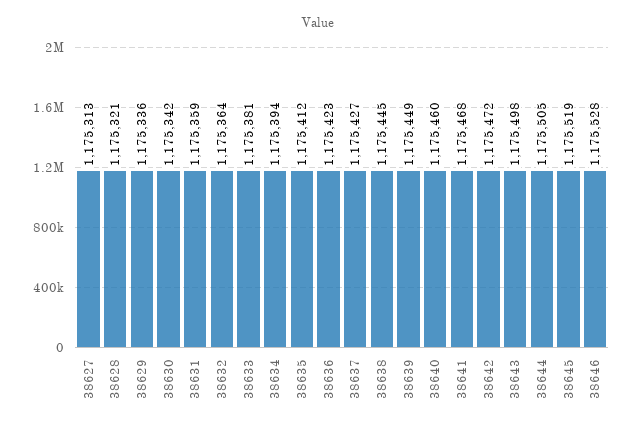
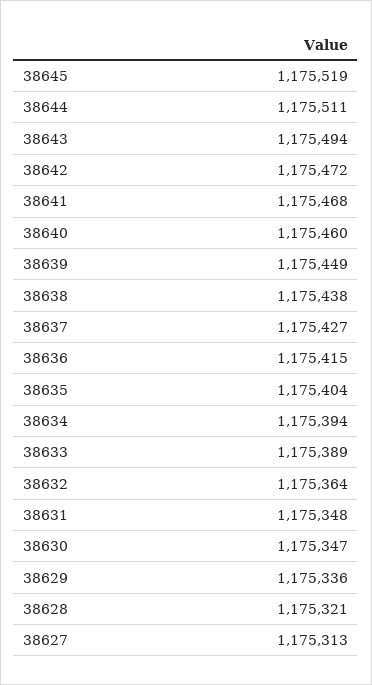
  {
    "38627": 1175313,
    "38628": 1175321,
    "38629": 1175336,
-   "38630": 1175342,
+   "38630": 1175347,
-   "38631": 1175359,
+   "38631": 1175348,
    "38632": 1175364,
-   "38633": 1175381,
+   "38633": 1175389,
    "38634": 1175394,
-   "38635": 1175412,
+   "38635": 1175404,
-   "38636": 1175423,
+   "38636": 1175415,
    "38637": 1175427,
-   "38638": 1175445,
+   "38638": 1175438,
    "38639": 1175449,
    "38640": 1175460,
    "38641": 1175468,
    "38642": 1175472,
-   "38643": 1175498,
+   "38643": 1175494,
-   "38644": 1175505,
+   "38644": 1175511,
-   "38645": 1175519,
+   "38645": 1175519
-   "38646": 1175528
  }

